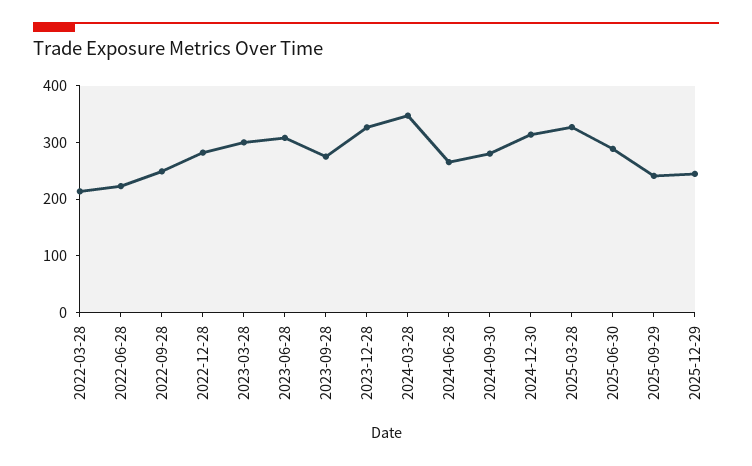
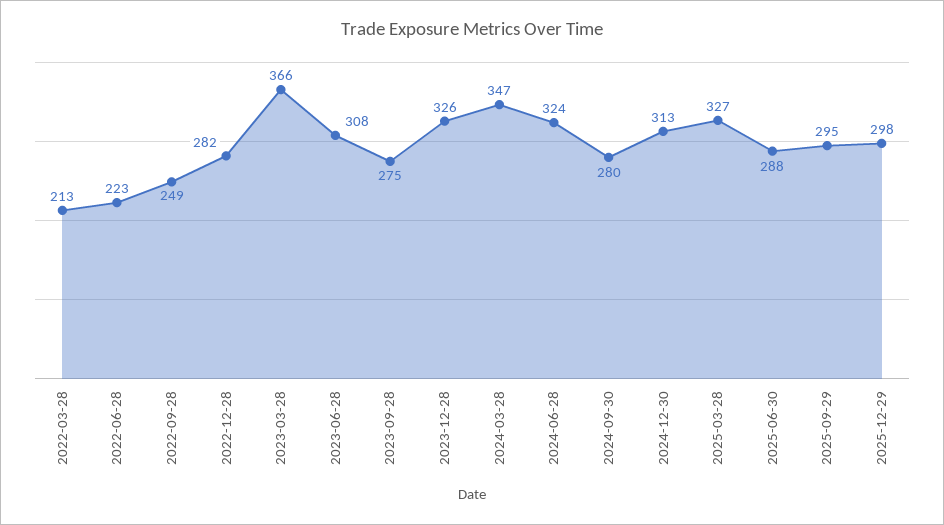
  {
    "2022-03-28": 213,
    "2022-06-28": 223,
    "2022-09-28": 249,
    "2022-12-28": 282,
-   "2023-03-28": 300,
+   "2023-03-28": 366,
    "2023-06-28": 308,
    "2023-09-28": 275,
    "2023-12-28": 326,
    "2024-03-28": 347,
-   "2024-06-28": 260,
+   "2024-06-28": 324,
    "2024-09-30": 280,
    "2024-12-30": 313,
    "2025-03-28": 327,
    "2025-06-30": 288,
-   "2025-09-29": 240,
+   "2025-09-29": 295,
-   "2025-12-29": 240
+   "2025-12-29": 298
  }

